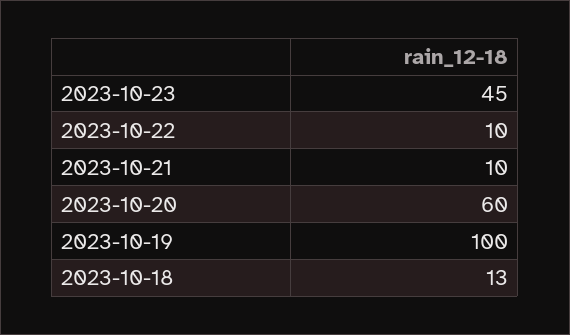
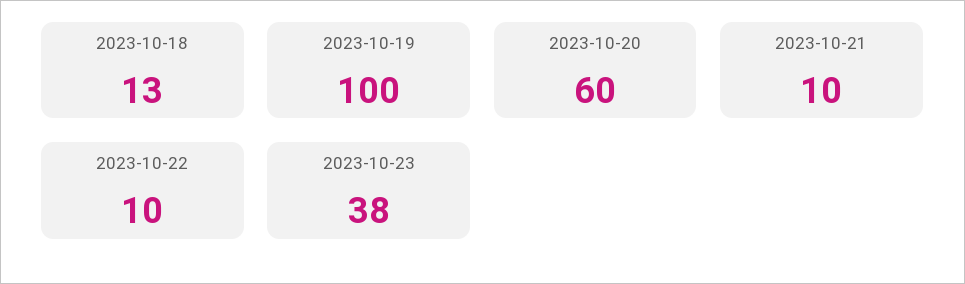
  {
-   "2023-10-23": 45,
+   "2023-10-23": 38,
    "2023-10-22": 10,
    "2023-10-21": 10,
    "2023-10-20": 60,
    "2023-10-19": 100,
    "2023-10-18": 13
  }

